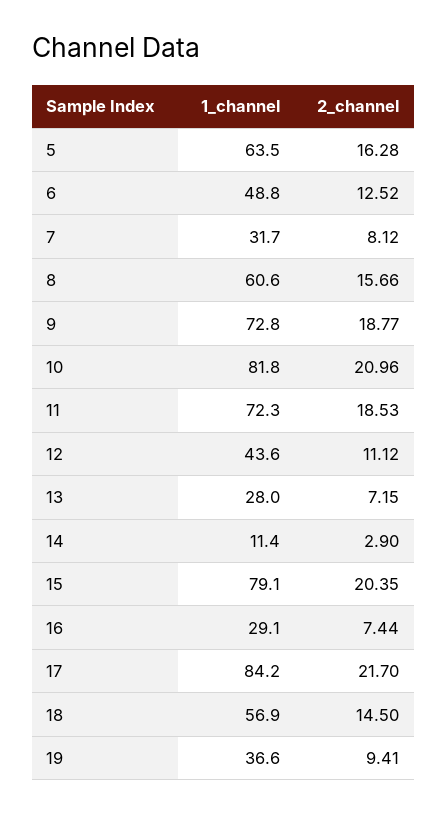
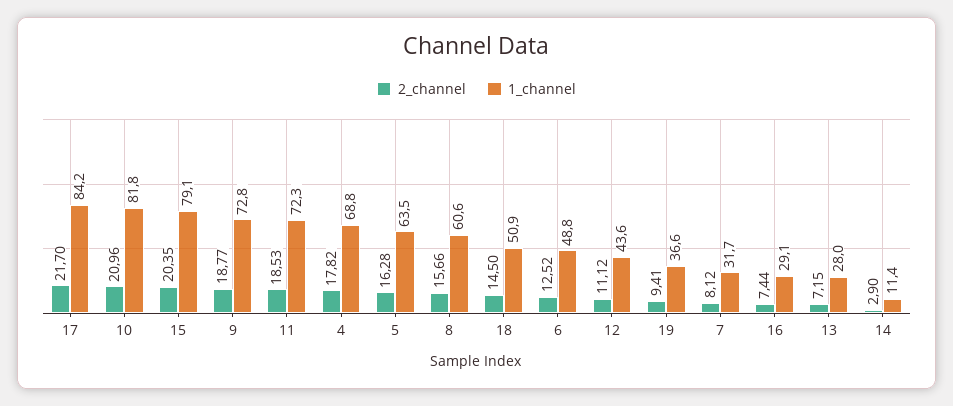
  {
    "1_channel": {
      "5": 63.5,
      "6": 48.8,
      "7": 31.7,
      "8": 60.6,
      "9": 72.8,
      "10": 81.8,
      "11": 72.3,
      "12": 43.6,
      "13": 28,
      "14": 11.4,
      "15": 79.1,
      "16": 29.1,
      "17": 84.2,
-     "18": 56.9,
+     "18": 50.9,
-     "19": 36.6
+     "19": 36.6,
+     "4": 68.8
    },
    "2_channel": {
      "5": 16.28,
      "6": 12.52,
      "7": 8.12,
      "8": 15.66,
      "9": 18.77,
      "10": 20.96,
      "11": 18.53,
      "12": 11.12,
      "13": 7.15,
      "14": 2.9,
      "15": 20.35,
      "16": 7.44,
      "17": 21.7,
      "18": 14.5,
-     "19": 9.41
+     "19": 9.41,
+     "4": 17.82
    }
  }

